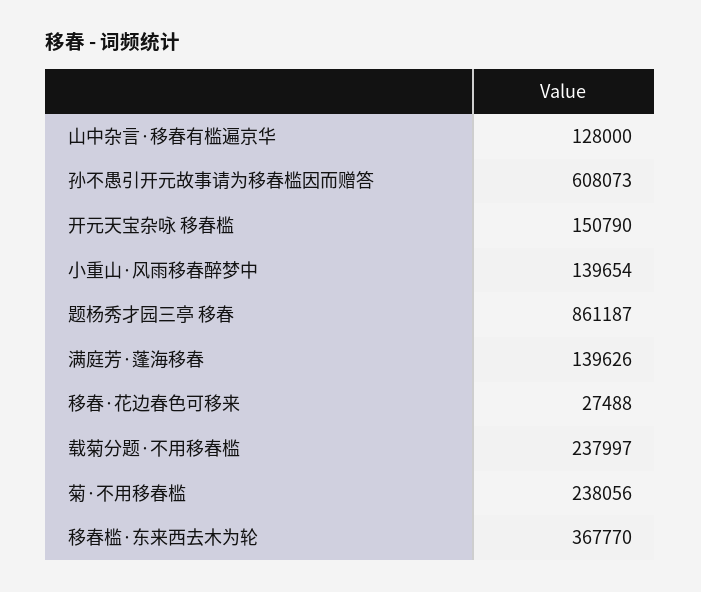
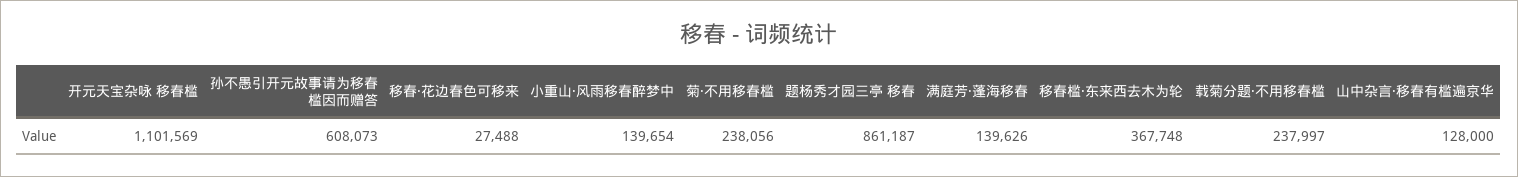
  {
    "山中杂言·移春有槛遍京华": 128000,
    "孙不愚引开元故事请为移春槛因而赠答": 608073,
-   "开元天宝杂咏 移春槛": 150790,
+   "开元天宝杂咏 移春槛": 1101569,
    "小重山·风雨移春醉梦中": 139654,
    "题杨秀才园三亭 移春": 861187,
    "满庭芳·蓬海移春": 139626,
    "移春·花边春色可移来": 27488,
    "载菊分题·不用移春槛": 237997,
    "菊·不用移春槛": 238056,
-   "移春槛·东来西去木为轮": 367770
+   "移春槛·东来西去木为轮": 367748
  }

